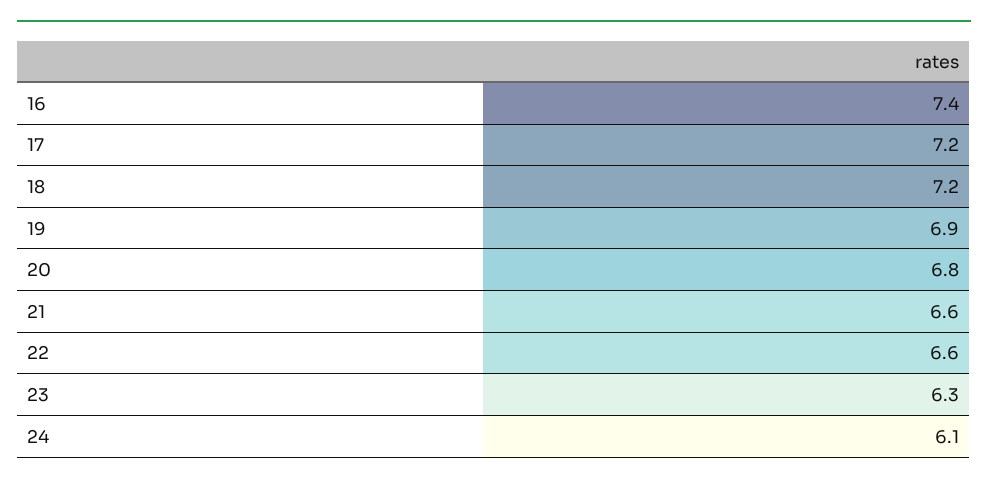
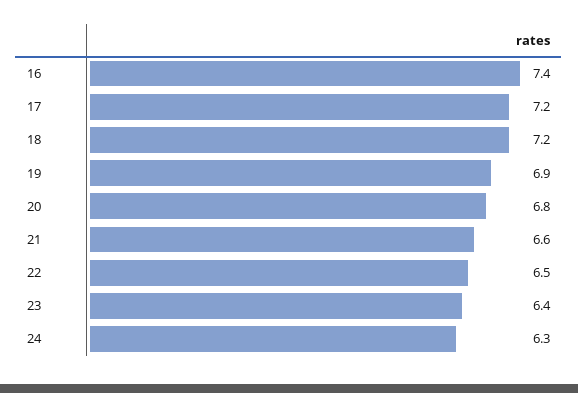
  {
    "16": 7.4,
    "17": 7.2,
    "18": 7.2,
    "19": 6.9,
    "20": 6.8,
    "21": 6.6,
-   "22": 6.6,
+   "22": 6.5,
-   "23": 6.3,
+   "23": 6.4,
-   "24": 6.1
+   "24": 6.3
  }

